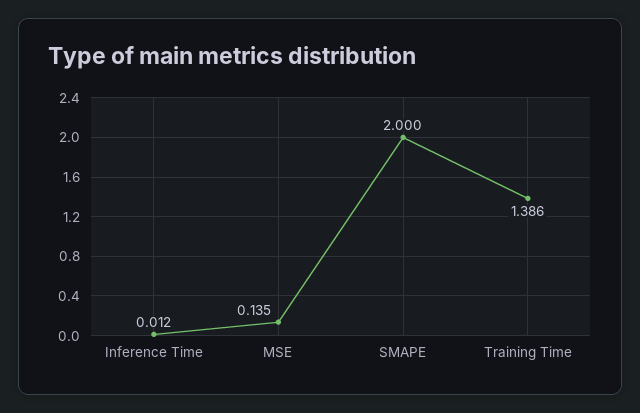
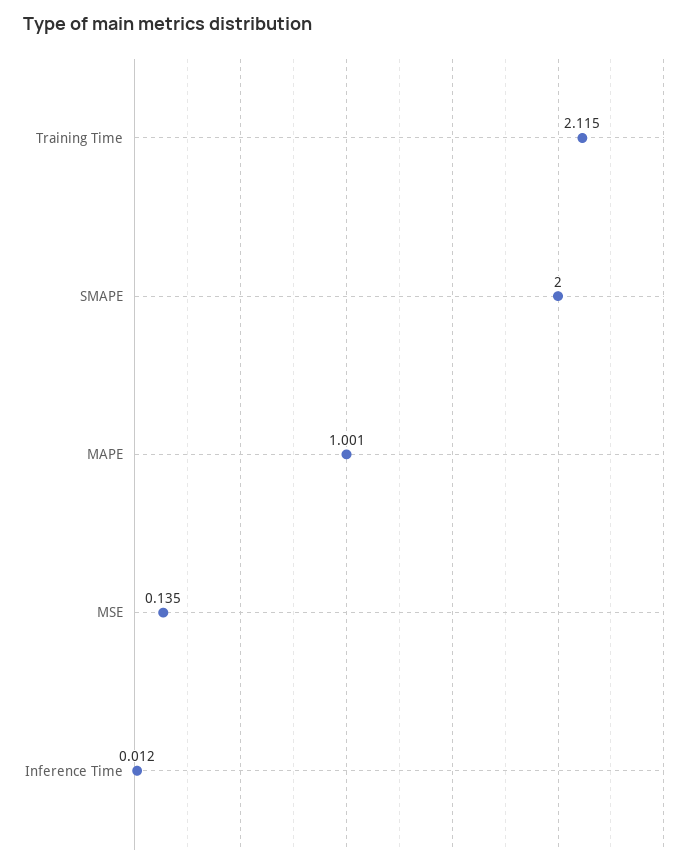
  {
    "Inference Time": 0.012,
    "MSE": 0.135,
    "SMAPE": 2,
-   "Training Time": 1.386
+   "Training Time": 2.115,
+   "MAPE": 1.001
  }

